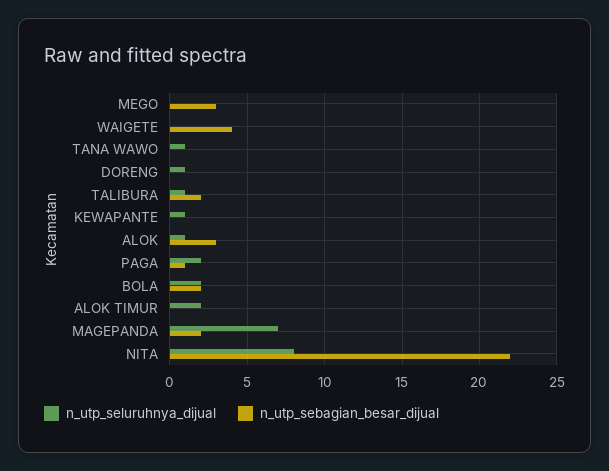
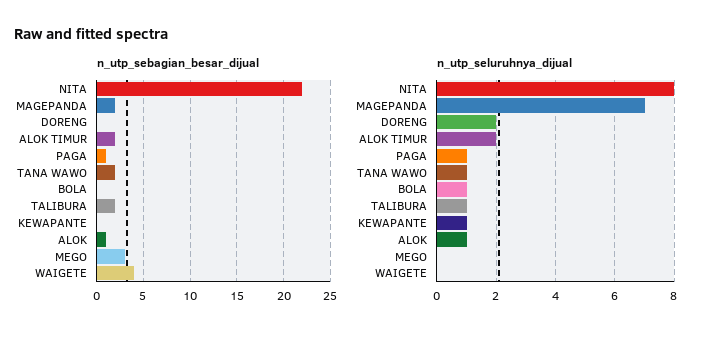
  {
    "n_utp_seluruhnya_dijual": {
      "MEGO": 0,
      "WAIGETE": 0,
      "TANA WAWO": 1,
-     "DORENG": 1,
+     "DORENG": 2,
      "TALIBURA": 1,
      "KEWAPANTE": 1,
      "ALOK": 1,
-     "PAGA": 2,
+     "PAGA": 1,
-     "BOLA": 2,
+     "BOLA": 1,
      "ALOK TIMUR": 2,
      "MAGEPANDA": 7,
      "NITA": 8
    },
    "n_utp_sebagian_besar_dijual": {
      "MEGO": 3,
      "WAIGETE": 4,
-     "TANA WAWO": 0,
+     "TANA WAWO": 2,
      "DORENG": 0,
      "TALIBURA": 2,
      "KEWAPANTE": 0,
-     "ALOK": 3,
+     "ALOK": 1,
      "PAGA": 1,
-     "BOLA": 2,
+     "BOLA": 0,
-     "ALOK TIMUR": 0,
+     "ALOK TIMUR": 2,
      "MAGEPANDA": 2,
      "NITA": 22
    }
  }

